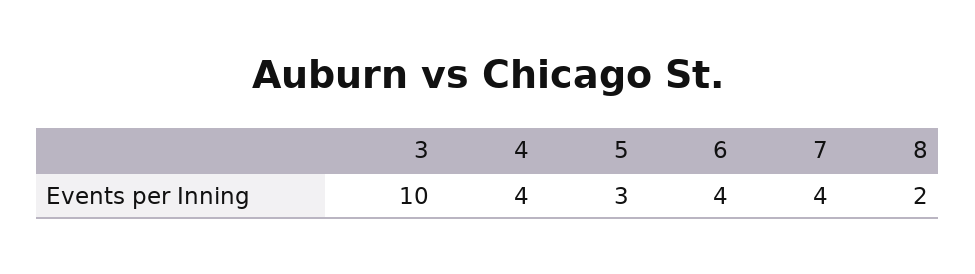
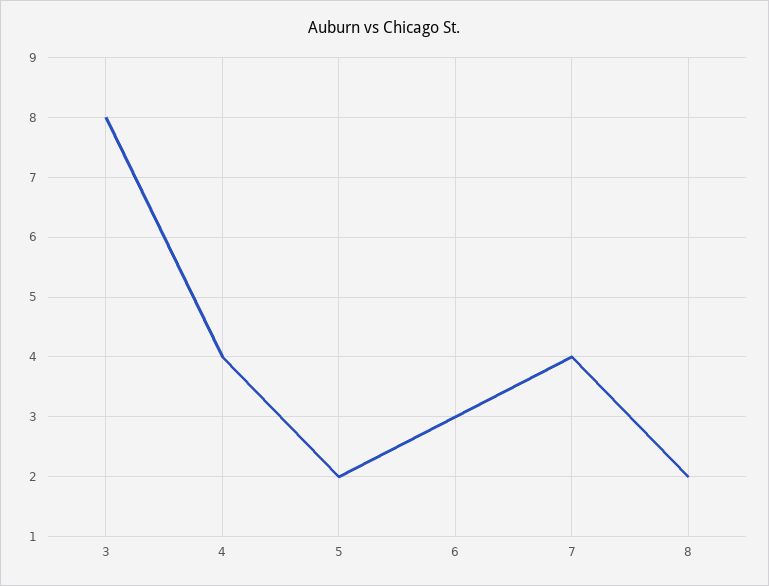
  {
-   "3": 10,
+   "3": 8,
    "4": 4,
-   "5": 3,
+   "5": 2,
-   "6": 4,
+   "6": 3,
    "7": 4,
    "8": 2
  }

